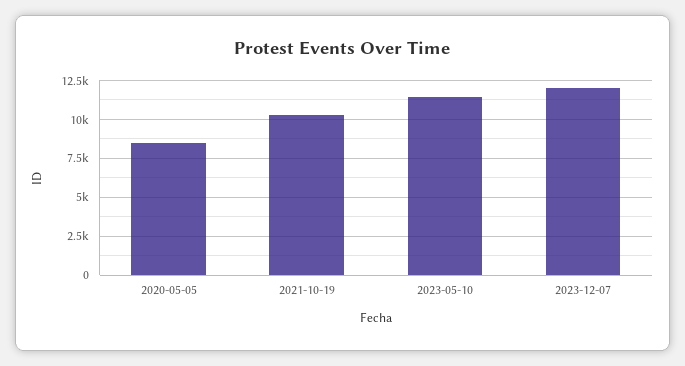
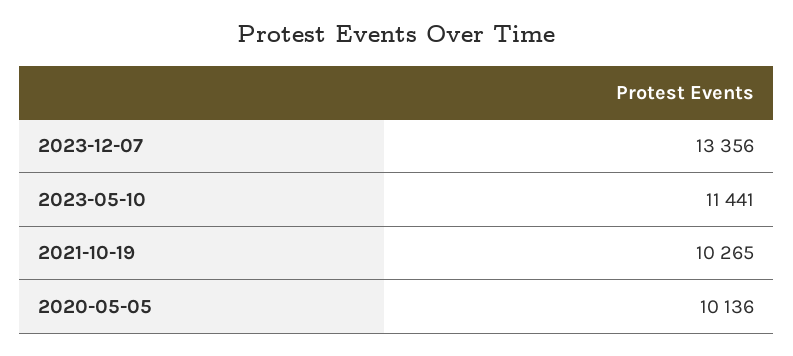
  {
-   "2020-05-05": 8500,
+   "2020-05-05": 10136,
    "2021-10-19": 10265,
    "2023-05-10": 11441,
-   "2023-12-07": 12000
+   "2023-12-07": 13356
  }

